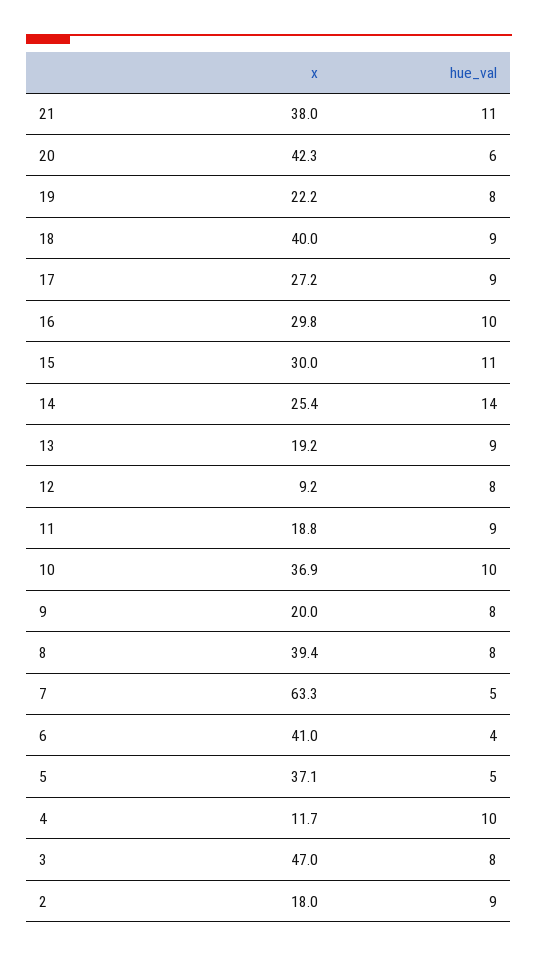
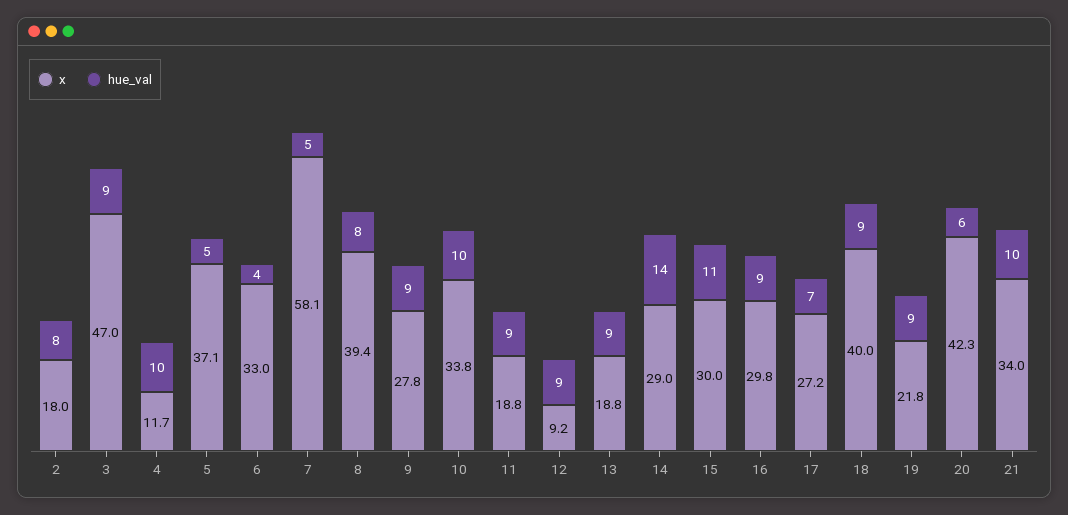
  {
    "x": {
-     "21": 38,
+     "21": 34,
      "20": 42.3,
-     "19": 22.2,
+     "19": 21.8,
      "18": 40,
      "17": 27.2,
      "16": 29.8,
      "15": 30,
-     "14": 25.4,
+     "14": 29,
-     "13": 19.2,
+     "13": 18.8,
      "12": 9.2,
      "11": 18.8,
-     "10": 36.9,
+     "10": 33.8,
-     "9": 20,
+     "9": 27.8,
      "8": 39.4,
-     "7": 63.3,
+     "7": 58.1,
-     "6": 41,
+     "6": 33,
      "5": 37.1,
      "4": 11.7,
      "3": 47,
      "2": 18
    },
    "hue_val": {
-     "21": 11,
+     "21": 10,
      "20": 6,
-     "19": 8,
+     "19": 9,
      "18": 9,
-     "17": 9,
+     "17": 7,
-     "16": 10,
+     "16": 9,
      "15": 11,
      "14": 14,
      "13": 9,
-     "12": 8,
+     "12": 9,
      "11": 9,
      "10": 10,
-     "9": 8,
+     "9": 9,
      "8": 8,
      "7": 5,
      "6": 4,
      "5": 5,
      "4": 10,
-     "3": 8,
+     "3": 9,
-     "2": 9
+     "2": 8
    }
  }

